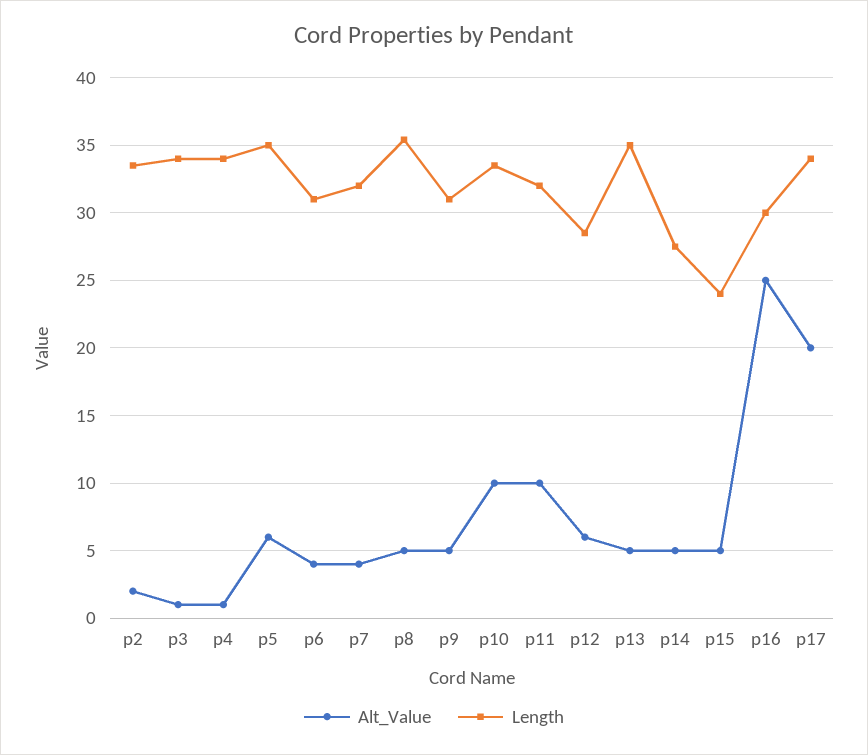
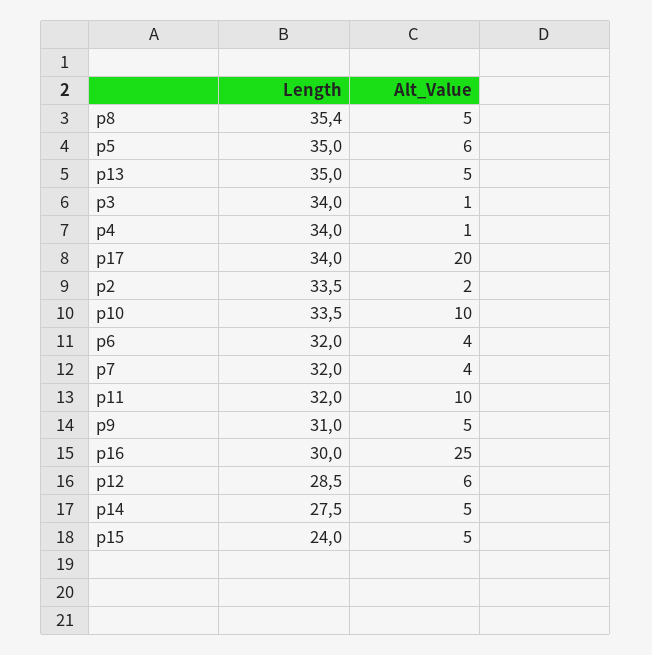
  {
    "Alt_Value": {
      "p2": 2,
      "p3": 1,
      "p4": 1,
      "p5": 6,
      "p6": 4,
      "p7": 4,
      "p8": 5,
      "p9": 5,
      "p10": 10,
      "p11": 10,
      "p12": 6,
      "p13": 5,
      "p14": 5,
      "p15": 5,
      "p16": 25,
      "p17": 20
    },
    "Length": {
      "p2": 33.5,
      "p3": 34,
      "p4": 34,
      "p5": 35,
-     "p6": 31,
+     "p6": 32,
      "p7": 32,
      "p8": 35.4,
      "p9": 31,
      "p10": 33.5,
      "p11": 32,
      "p12": 28.5,
      "p13": 35,
      "p14": 27.5,
      "p15": 24,
      "p16": 30,
      "p17": 34
    }
  }

